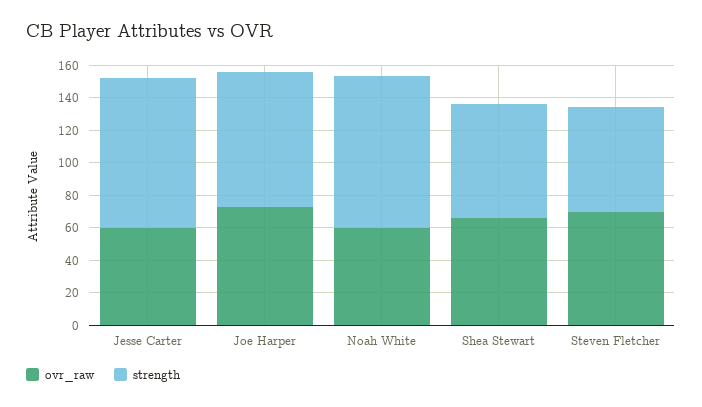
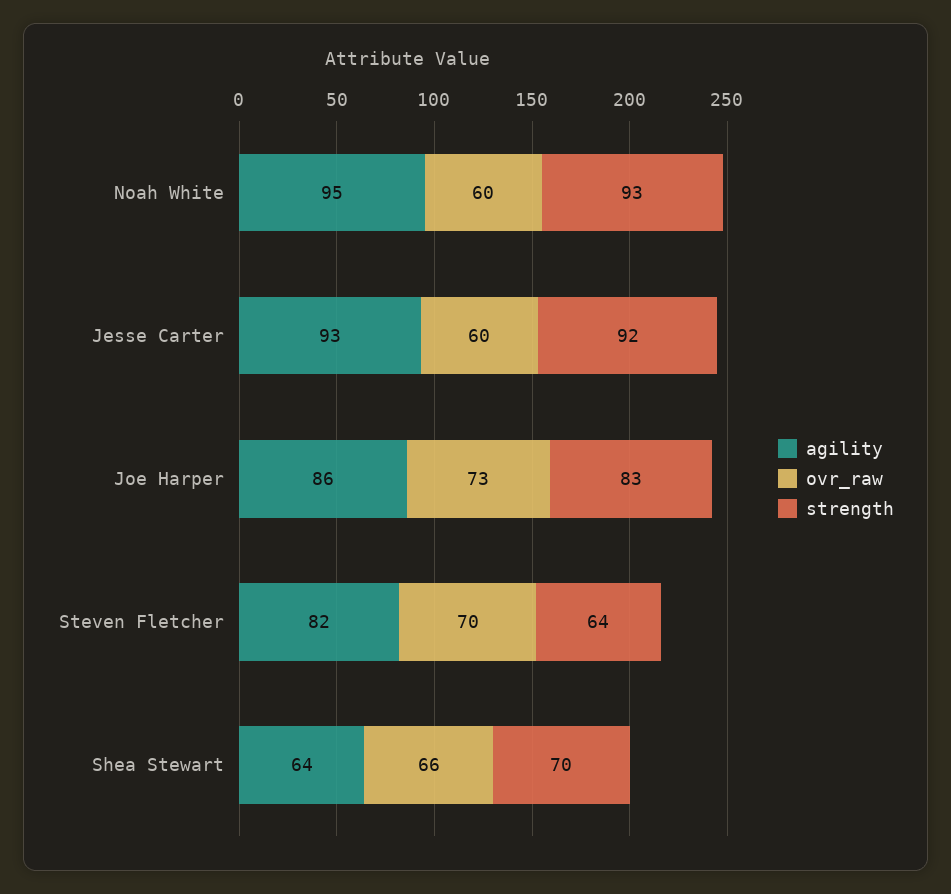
  {
    "ovr_raw": {
      "Jesse Carter": 60,
      "Joe Harper": 73,
      "Noah White": 60,
      "Shea Stewart": 66,
      "Steven Fletcher": 70
    },
    "strength": {
      "Jesse Carter": 92,
      "Joe Harper": 83,
      "Noah White": 93,
      "Shea Stewart": 70,
      "Steven Fletcher": 64
-   }
+   },
+   "agility": {
+     "Noah White": 95,
+     "Jesse Carter": 93,
+     "Joe Harper": 86,
+     "Steven Fletcher": 82,
+     "Shea Stewart": 64
+   }
  }

